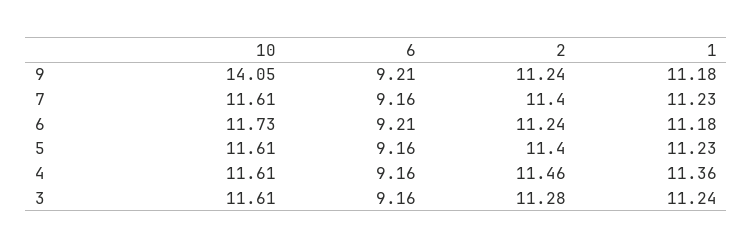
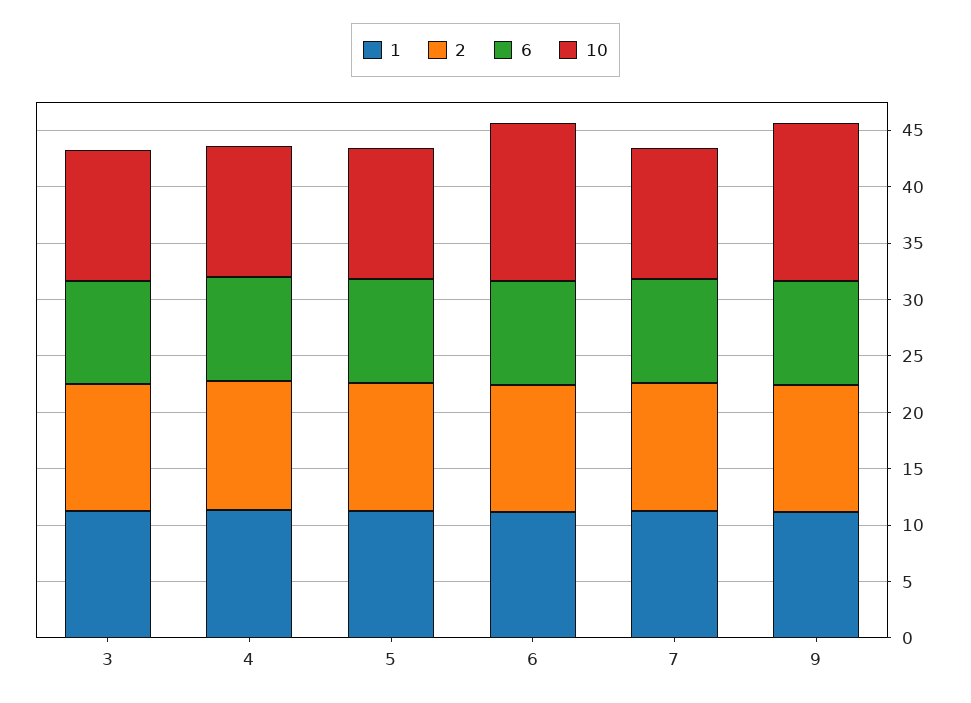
  {
    "10": {
      "9": 14.05,
      "7": 11.61,
-     "6": 11.73,
+     "6": 14,
      "5": 11.61,
      "4": 11.61,
      "3": 11.61
    },
    "6": {
      "9": 9.21,
      "7": 9.16,
      "6": 9.21,
      "5": 9.16,
      "4": 9.16,
      "3": 9.16
    },
    "2": {
      "9": 11.24,
      "7": 11.4,
      "6": 11.24,
      "5": 11.4,
      "4": 11.46,
      "3": 11.28
    },
    "1": {
      "9": 11.18,
      "7": 11.23,
      "6": 11.18,
      "5": 11.23,
      "4": 11.36,
      "3": 11.24
    }
  }

